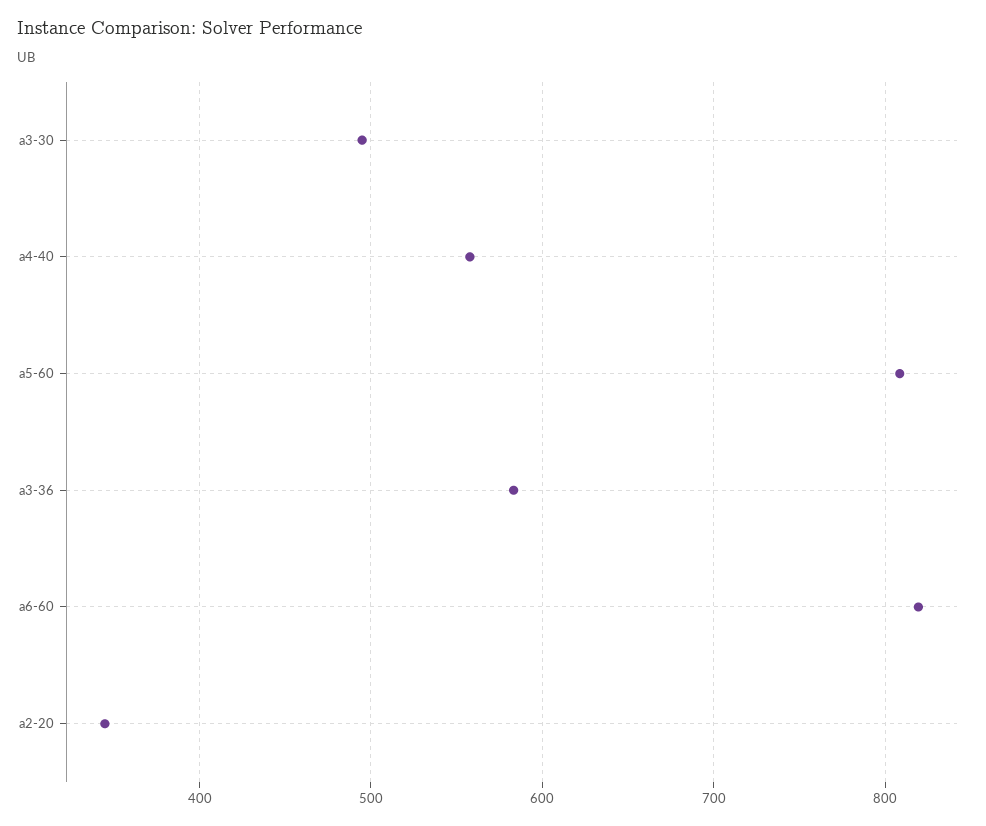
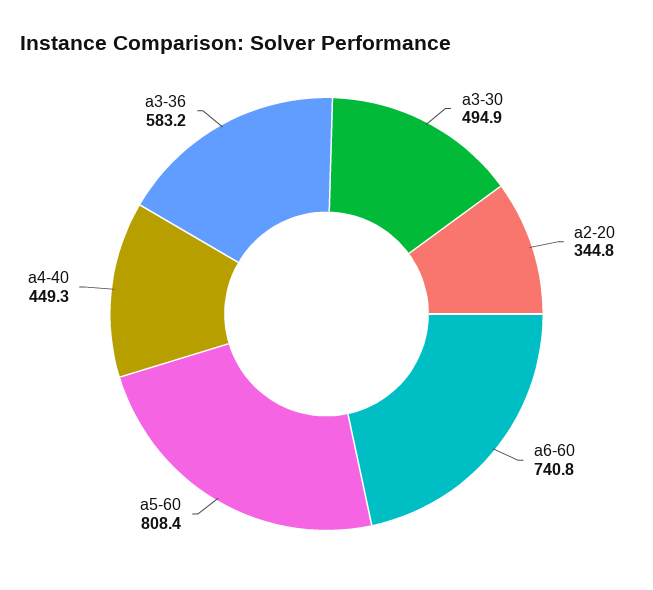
  {
    "a3-30": 494.9,
-   "a4-40": 560,
+   "a4-40": 449.3,
    "a5-60": 808.4,
    "a3-36": 583.2,
-   "a6-60": 820,
+   "a6-60": 740.8,
    "a2-20": 344.8
  }

